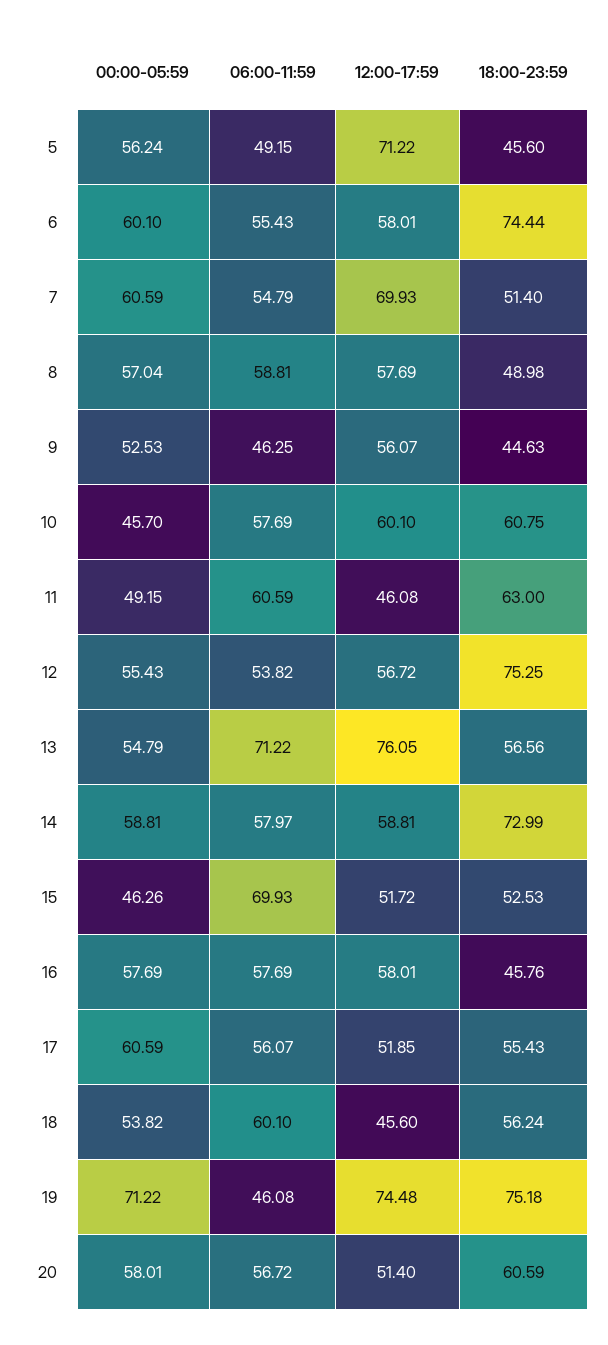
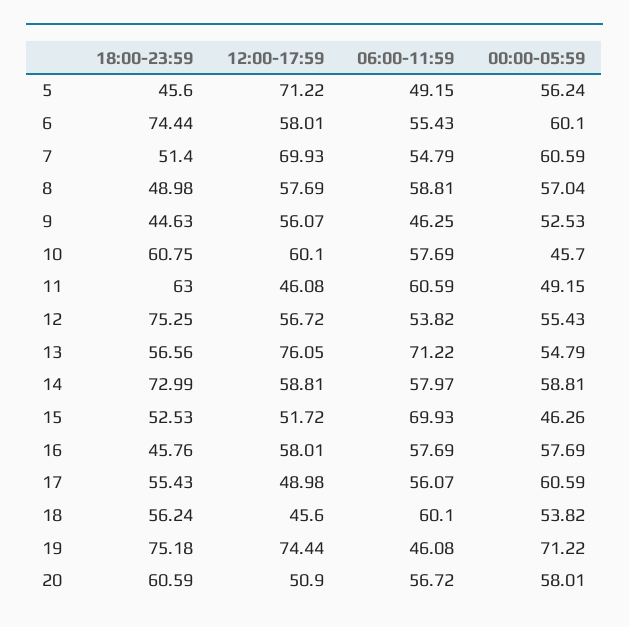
  {
    "00:00-05:59": {
      "5": 56.24,
      "6": 60.1,
      "7": 60.59,
      "8": 57.04,
      "9": 52.53,
      "10": 45.7,
      "11": 49.15,
      "12": 55.43,
      "13": 54.79,
      "14": 58.81,
      "15": 46.26,
      "16": 57.69,
      "17": 60.59,
      "18": 53.82,
      "19": 71.22,
      "20": 58.01
    },
    "06:00-11:59": {
      "5": 49.15,
      "6": 55.43,
      "7": 54.79,
      "8": 58.81,
      "9": 46.25,
      "10": 57.69,
      "11": 60.59,
      "12": 53.82,
      "13": 71.22,
      "14": 57.97,
      "15": 69.93,
      "16": 57.69,
      "17": 56.07,
      "18": 60.1,
      "19": 46.08,
      "20": 56.72
    },
    "12:00-17:59": {
      "5": 71.22,
      "6": 58.01,
      "7": 69.93,
      "8": 57.69,
      "9": 56.07,
      "10": 60.1,
      "11": 46.08,
      "12": 56.72,
      "13": 76.05,
      "14": 58.81,
      "15": 51.72,
      "16": 58.01,
-     "17": 51.85,
+     "17": 48.98,
      "18": 45.6,
-     "19": 74.48,
+     "19": 74.44,
-     "20": 51.4
+     "20": 50.9
    },
    "18:00-23:59": {
      "5": 45.6,
      "6": 74.44,
      "7": 51.4,
      "8": 48.98,
      "9": 44.63,
      "10": 60.75,
      "11": 63,
      "12": 75.25,
      "13": 56.56,
      "14": 72.99,
      "15": 52.53,
      "16": 45.76,
      "17": 55.43,
      "18": 56.24,
      "19": 75.18,
      "20": 60.59
    }
  }

